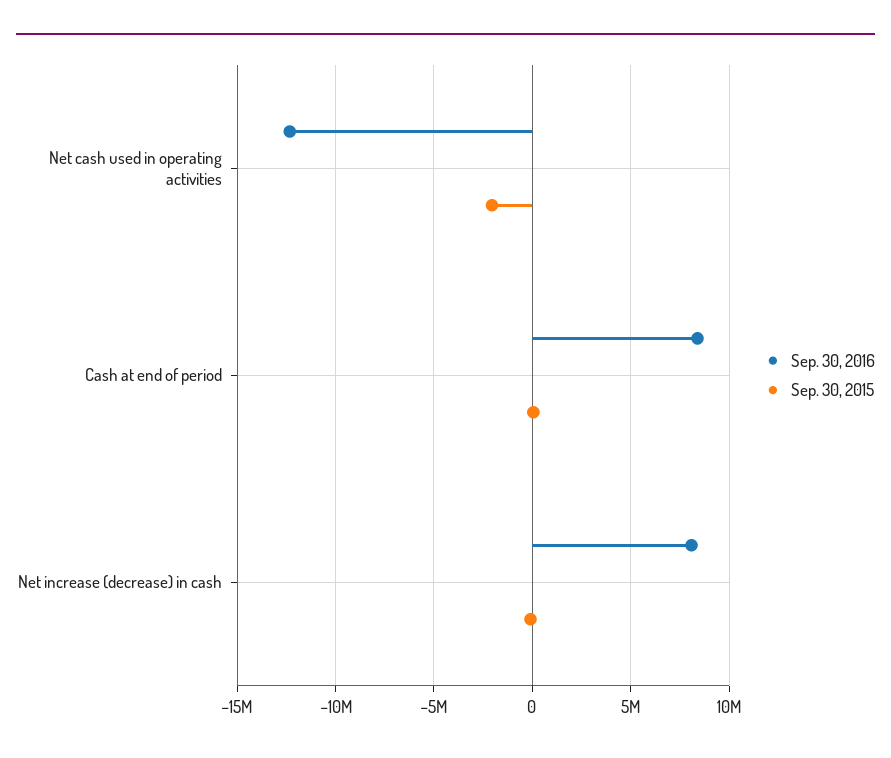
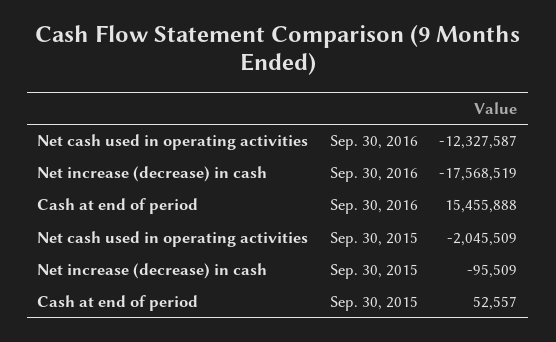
  {
    "Sep. 30, 2016": {
      "Net cash used in operating activities": -12327587,
-     "Cash at end of period": 8500000,
+     "Cash at end of period": 15455888,
-     "Net increase (decrease) in cash": 8000000
+     "Net increase (decrease) in cash": -17568519
    },
    "Sep. 30, 2015": {
      "Net cash used in operating activities": -2045509,
      "Cash at end of period": 52557,
      "Net increase (decrease) in cash": -95509
    }
  }

